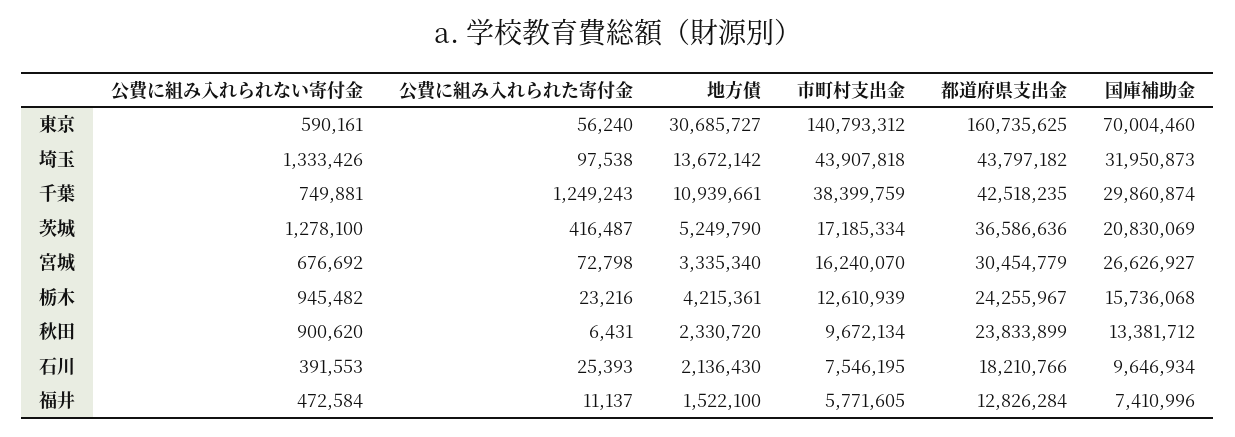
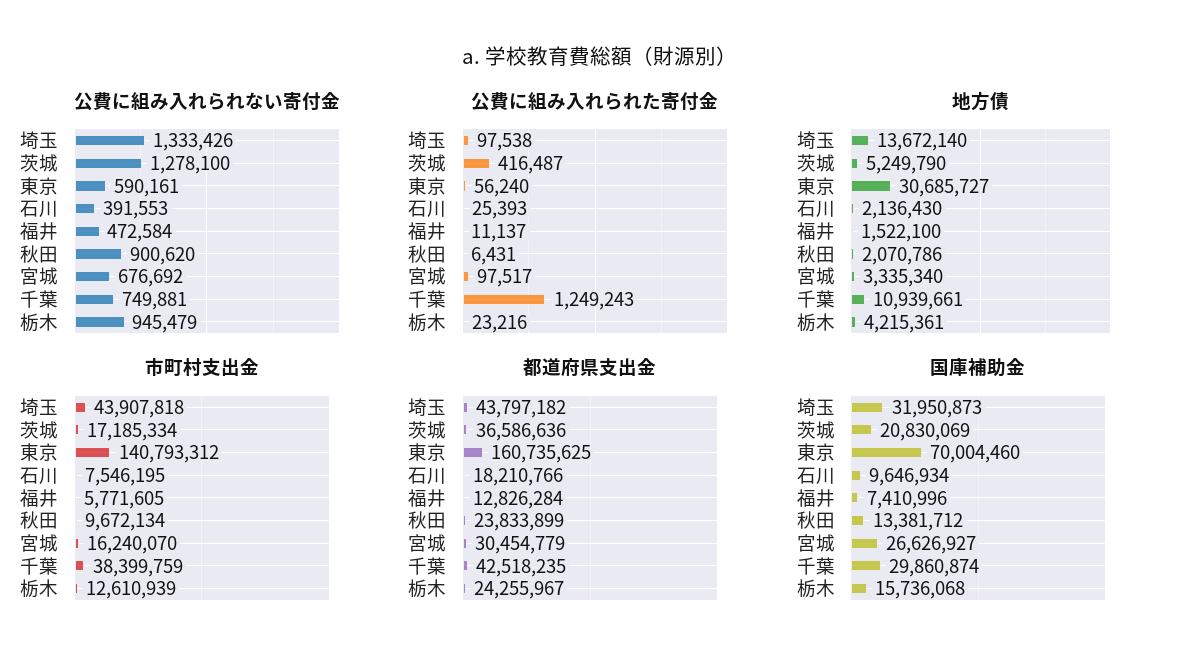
  {
    "公費に組み入れられない寄付金": {
      "東京": 590161,
      "埼玉": 1333426,
      "千葉": 749881,
      "茨城": 1278100,
      "宮城": 676692,
-     "栃木": 945482,
+     "栃木": 945479,
      "秋田": 900620,
      "石川": 391553,
      "福井": 472584
    },
    "公費に組み入れられた寄付金": {
      "東京": 56240,
      "埼玉": 97538,
      "千葉": 1249243,
      "茨城": 416487,
-     "宮城": 72798,
+     "宮城": 97517,
      "栃木": 23216,
      "秋田": 6431,
      "石川": 25393,
      "福井": 11137
    },
    "地方債": {
      "東京": 30685727,
-     "埼玉": 13672142,
+     "埼玉": 13672140,
      "千葉": 10939661,
      "茨城": 5249790,
      "宮城": 3335340,
      "栃木": 4215361,
-     "秋田": 2330720,
+     "秋田": 2070786,
      "石川": 2136430,
      "福井": 1522100
    },
    "市町村支出金": {
      "東京": 140793312,
      "埼玉": 43907818,
      "千葉": 38399759,
      "茨城": 17185334,
      "宮城": 16240070,
      "栃木": 12610939,
      "秋田": 9672134,
      "石川": 7546195,
      "福井": 5771605
    },
    "都道府県支出金": {
      "東京": 160735625,
      "埼玉": 43797182,
      "千葉": 42518235,
      "茨城": 36586636,
      "宮城": 30454779,
      "栃木": 24255967,
      "秋田": 23833899,
      "石川": 18210766,
      "福井": 12826284
    },
    "国庫補助金": {
      "東京": 70004460,
      "埼玉": 31950873,
      "千葉": 29860874,
      "茨城": 20830069,
      "宮城": 26626927,
      "栃木": 15736068,
      "秋田": 13381712,
      "石川": 9646934,
      "福井": 7410996
    }
  }

